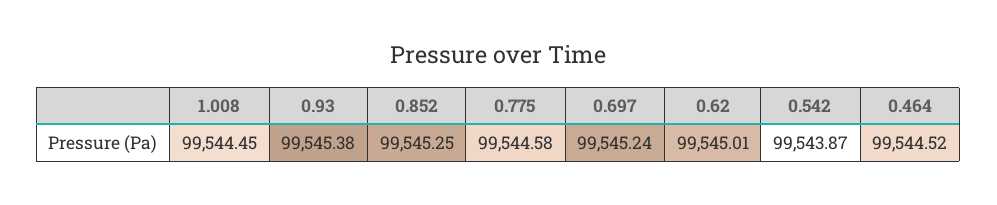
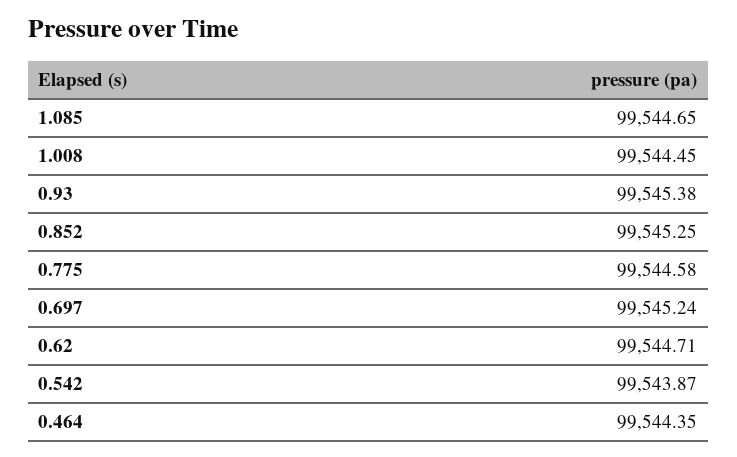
  {
    "1.008": 99544.45,
    "0.93": 99545.38,
    "0.852": 99545.25,
    "0.775": 99544.58,
    "0.697": 99545.24,
-   "0.62": 99545.01,
+   "0.62": 99544.71,
    "0.542": 99543.87,
-   "0.464": 99544.52
+   "0.464": 99544.35,
+   "1.085": 99544.65
  }

